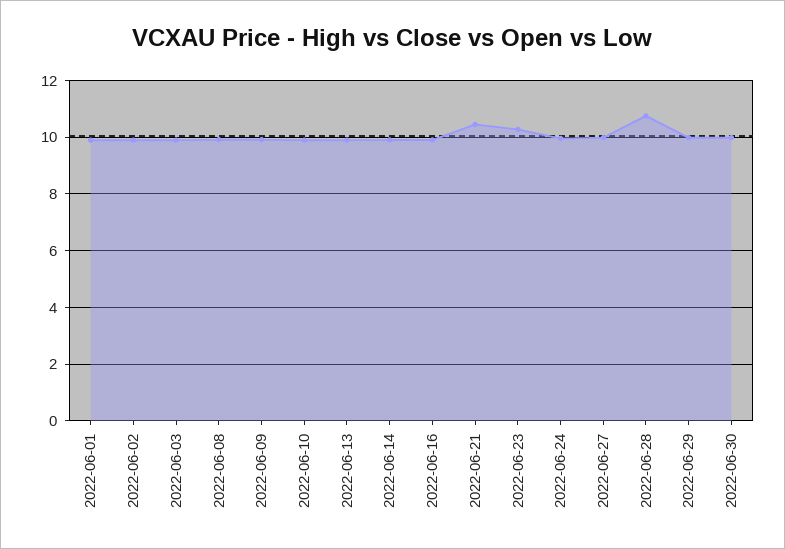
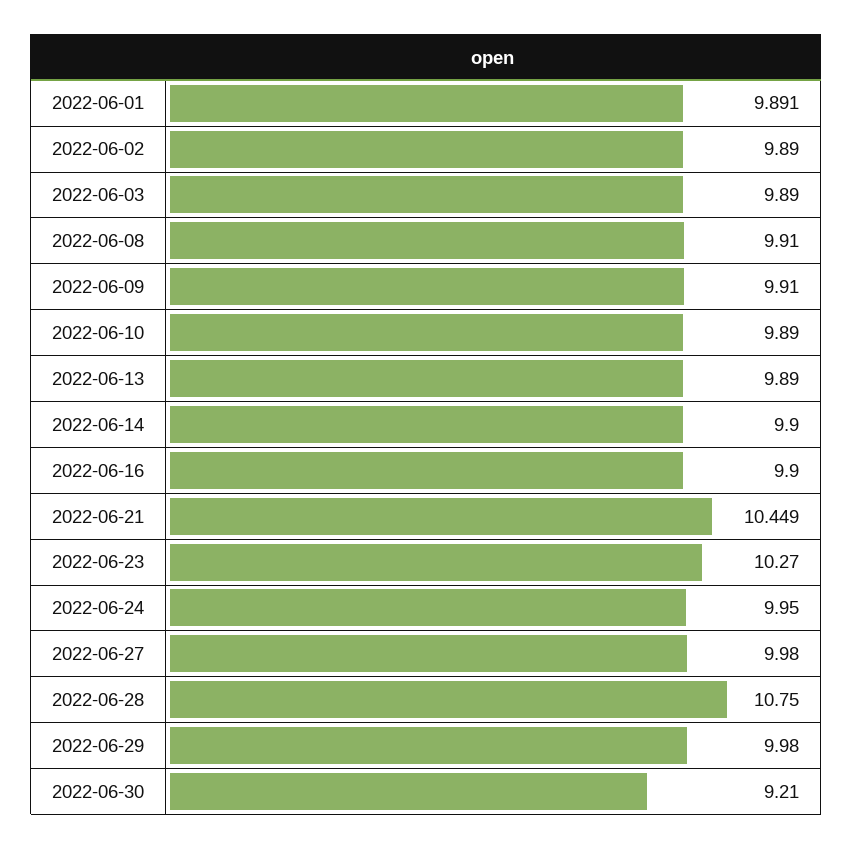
  {
    "2022-06-01": 9.891,
    "2022-06-02": 9.89,
    "2022-06-03": 9.89,
    "2022-06-08": 9.91,
    "2022-06-09": 9.91,
    "2022-06-10": 9.89,
    "2022-06-13": 9.89,
    "2022-06-14": 9.9,
    "2022-06-16": 9.9,
    "2022-06-21": 10.449,
    "2022-06-23": 10.27,
    "2022-06-24": 9.95,
    "2022-06-27": 9.98,
    "2022-06-28": 10.75,
    "2022-06-29": 9.98,
-   "2022-06-30": 10
+   "2022-06-30": 9.21
  }

